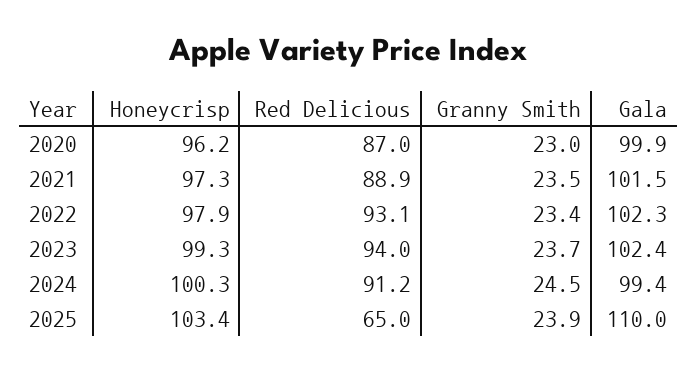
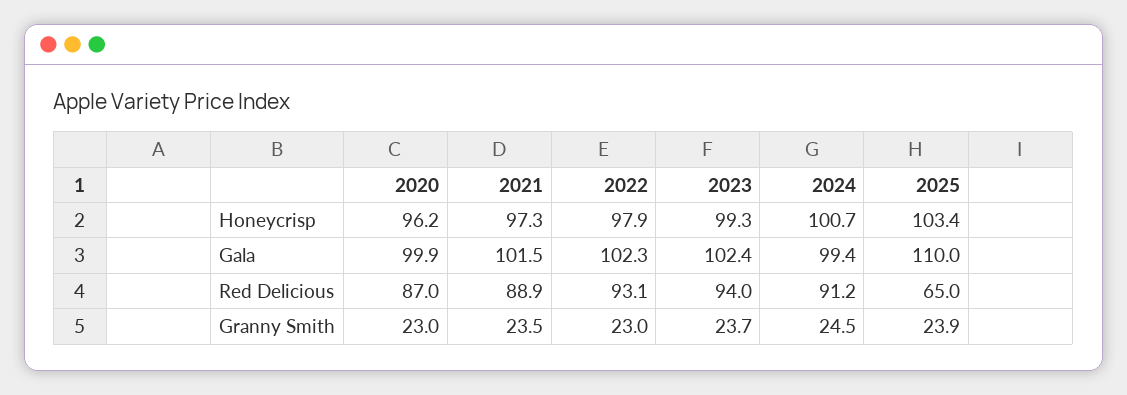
  {
    "Honeycrisp": {
      "2020": 96.2,
      "2021": 97.3,
      "2022": 97.9,
      "2023": 99.3,
-     "2024": 100.3,
+     "2024": 100.7,
      "2025": 103.4
    },
    "Red Delicious": {
      "2020": 87,
      "2021": 88.9,
      "2022": 93.1,
      "2023": 94,
      "2024": 91.2,
      "2025": 65
    },
    "Granny Smith": {
      "2020": 23,
      "2021": 23.5,
-     "2022": 23.4,
+     "2022": 23,
      "2023": 23.7,
      "2024": 24.5,
      "2025": 23.9
    },
    "Gala": {
      "2020": 99.9,
      "2021": 101.5,
      "2022": 102.3,
      "2023": 102.4,
      "2024": 99.4,
      "2025": 110
    }
  }

